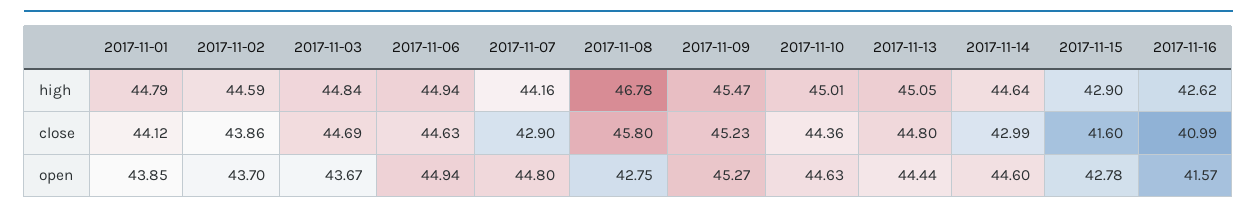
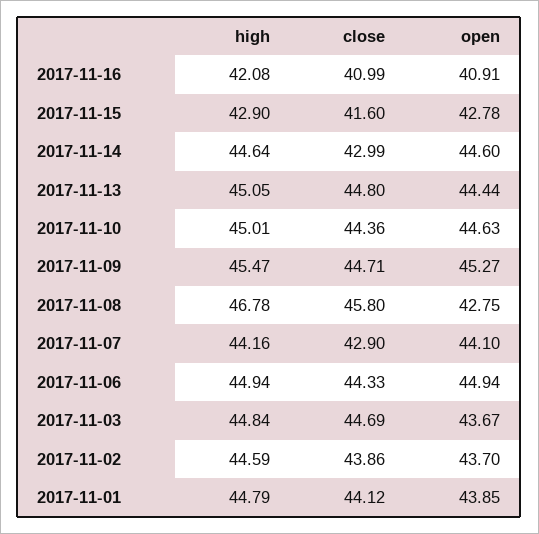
  {
    "2017-11-01": {
      "high": 44.79,
      "close": 44.12,
      "open": 43.85
    },
    "2017-11-02": {
      "high": 44.59,
      "close": 43.86,
      "open": 43.7
    },
    "2017-11-03": {
      "high": 44.84,
      "close": 44.69,
      "open": 43.67
    },
    "2017-11-06": {
      "high": 44.94,
-     "close": 44.63,
+     "close": 44.33,
      "open": 44.94
    },
    "2017-11-07": {
      "high": 44.16,
      "close": 42.9,
-     "open": 44.8
+     "open": 44.1
    },
    "2017-11-08": {
      "high": 46.78,
      "close": 45.8,
      "open": 42.75
    },
    "2017-11-09": {
      "high": 45.47,
-     "close": 45.23,
+     "close": 44.71,
      "open": 45.27
    },
    "2017-11-10": {
      "high": 45.01,
      "close": 44.36,
      "open": 44.63
    },
    "2017-11-13": {
      "high": 45.05,
      "close": 44.8,
      "open": 44.44
    },
    "2017-11-14": {
      "high": 44.64,
      "close": 42.99,
      "open": 44.6
    },
    "2017-11-15": {
      "high": 42.9,
      "close": 41.6,
      "open": 42.78
    },
    "2017-11-16": {
-     "high": 42.62,
+     "high": 42.08,
      "close": 40.99,
-     "open": 41.57
+     "open": 40.91
    }
  }

